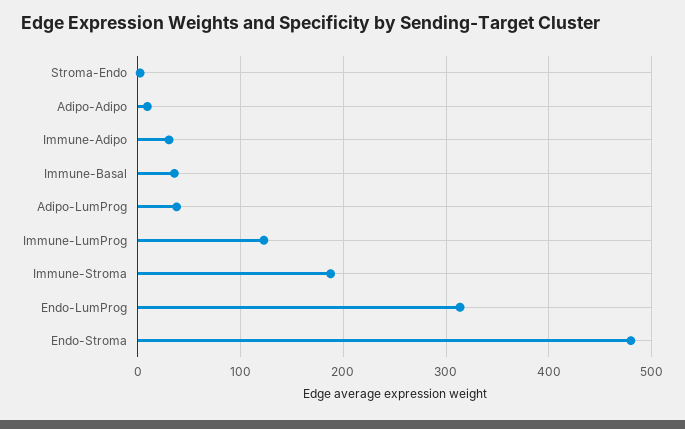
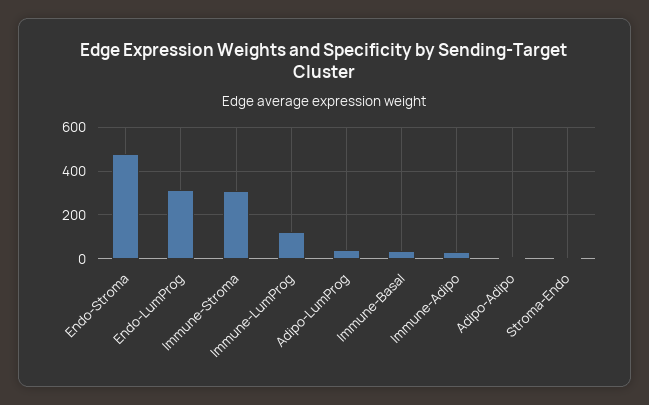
  {
    "Stroma-Endo": 0,
    "Adipo-Adipo": 10,
    "Immune-Adipo": 30,
    "Immune-Basal": 40,
    "Adipo-LumProg": 40,
    "Immune-LumProg": 120,
-   "Immune-Stroma": 190,
+   "Immune-Stroma": 300,
    "Endo-LumProg": 310,
    "Endo-Stroma": 480
  }

